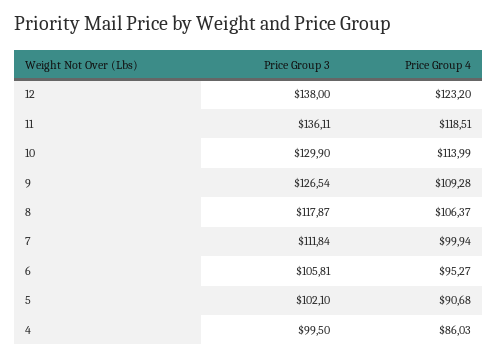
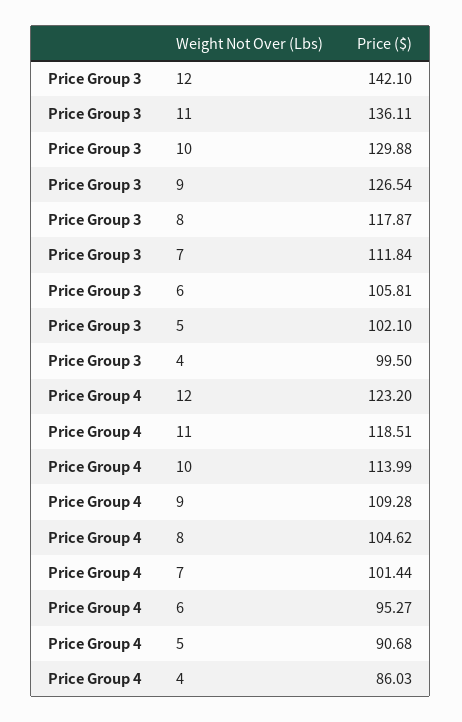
  {
    "Price Group 3": {
-     "12": 138,
+     "12": 142.1,
      "11": 136.11,
-     "10": 129.9,
+     "10": 129.88,
      "9": 126.54,
      "8": 117.87,
      "7": 111.84,
      "6": 105.81,
      "5": 102.1,
      "4": 99.5
    },
    "Price Group 4": {
      "12": 123.2,
      "11": 118.51,
      "10": 113.99,
      "9": 109.28,
-     "8": 106.37,
+     "8": 104.62,
-     "7": 99.94,
+     "7": 101.44,
      "6": 95.27,
      "5": 90.68,
      "4": 86.03
    }
  }

